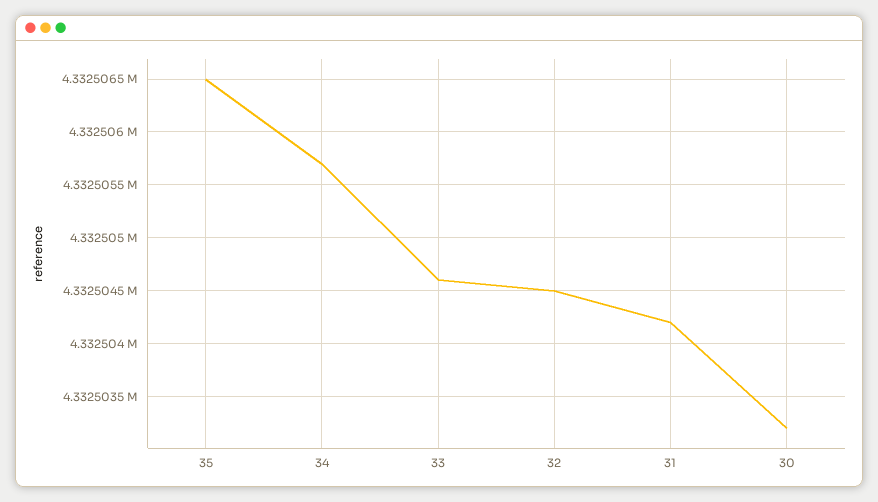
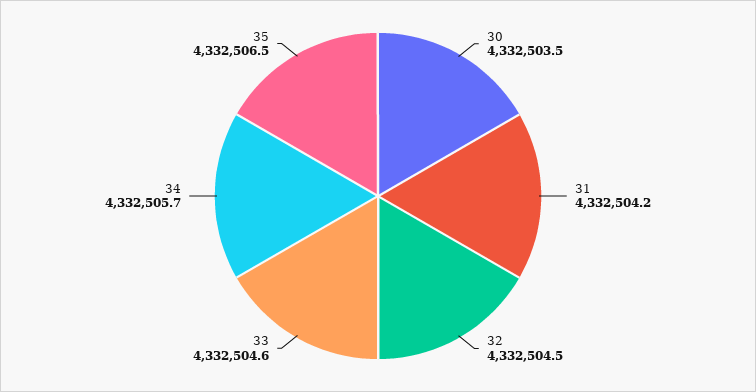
  {
    "35": 4332506.5,
    "34": 4332505.7,
    "33": 4332504.6,
    "32": 4332504.5,
    "31": 4332504.2,
-   "30": 4332503.2
+   "30": 4332503.5
  }

